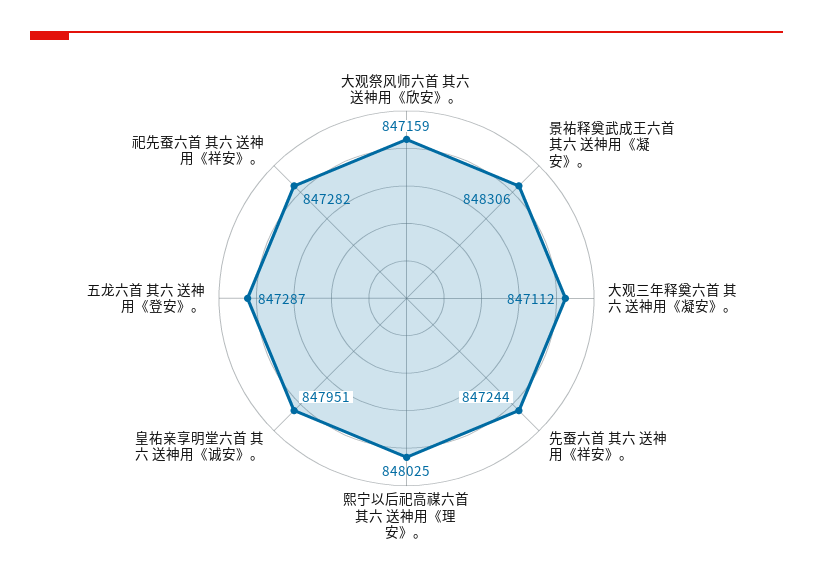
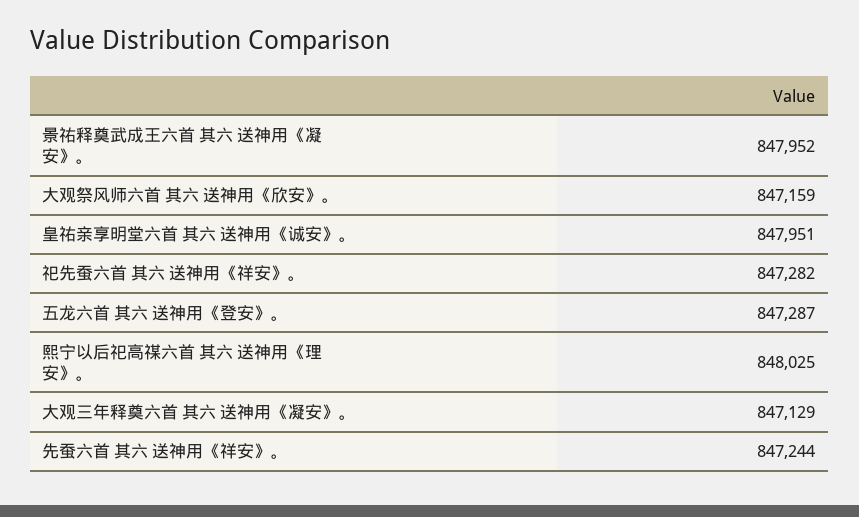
  {
    "大观祭风师六首 其六 送神用《欣安》。": 847159,
-   "景祐释奠武成王六首 其六 送神用《凝安》。": 848306,
+   "景祐释奠武成王六首 其六 送神用《凝安》。": 847952,
-   "大观三年释奠六首 其六 送神用《凝安》。": 847112,
+   "大观三年释奠六首 其六 送神用《凝安》。": 847129,
    "先蚕六首 其六 送神用《祥安》。": 847244,
    "熙宁以后祀高禖六首 其六 送神用《理安》。": 848025,
    "皇祐亲享明堂六首 其六 送神用《诚安》。": 847951,
    "五龙六首 其六 送神用《登安》。": 847287,
    "祀先蚕六首 其六 送神用《祥安》。": 847282
  }

